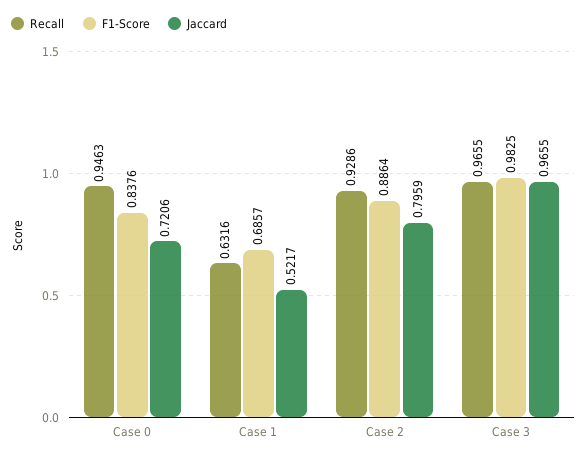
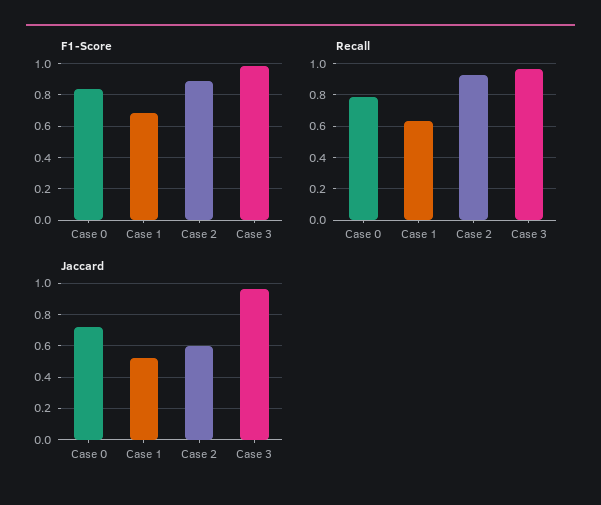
  {
    "Recall": {
-     "Case 0": 0.9463,
+     "Case 0": 0.8,
      "Case 1": 0.6316,
      "Case 2": 0.9286,
      "Case 3": 0.9655
    },
    "F1-Score": {
      "Case 0": 0.8376,
      "Case 1": 0.6857,
      "Case 2": 0.8864,
      "Case 3": 0.9825
    },
    "Jaccard": {
      "Case 0": 0.7206,
      "Case 1": 0.5217,
-     "Case 2": 0.7959,
+     "Case 2": 0.6,
      "Case 3": 0.9655
    }
  }

